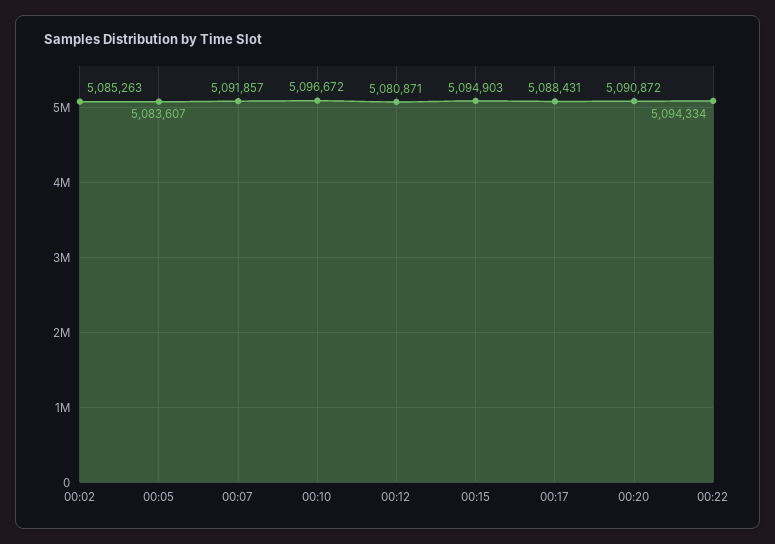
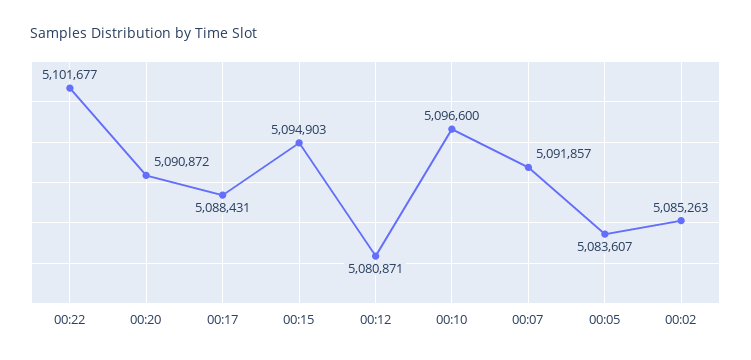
  {
    "00:02": 5085263,
    "00:05": 5083607,
    "00:07": 5091857,
-   "00:10": 5096672,
+   "00:10": 5096600,
    "00:12": 5080871,
    "00:15": 5094903,
    "00:17": 5088431,
    "00:20": 5090872,
-   "00:22": 5094334
+   "00:22": 5101677
  }

